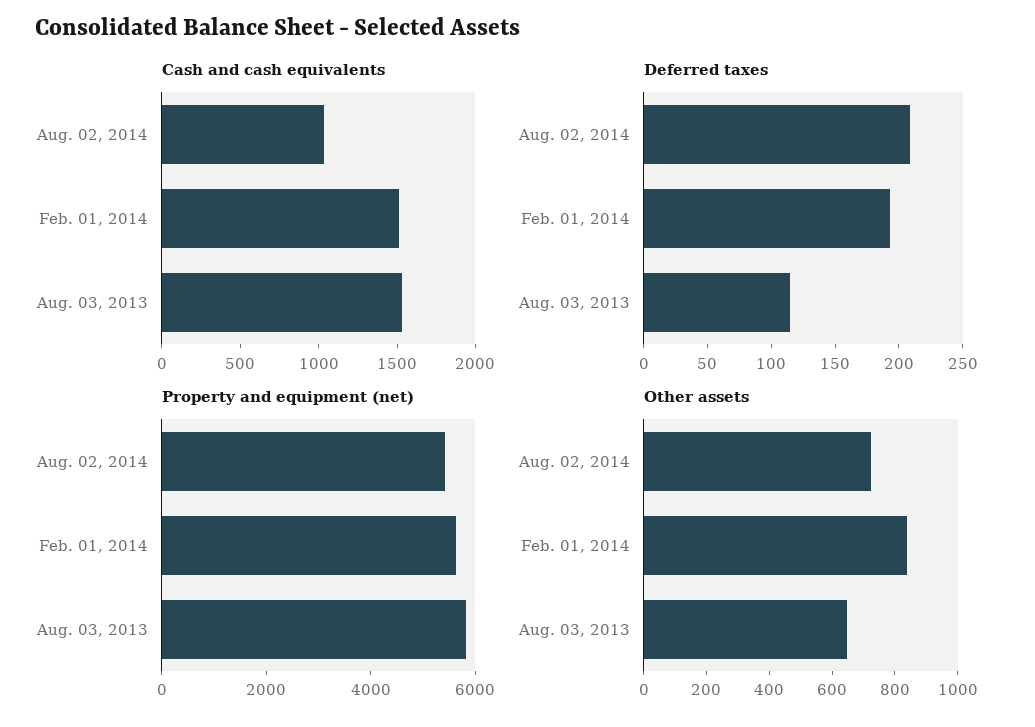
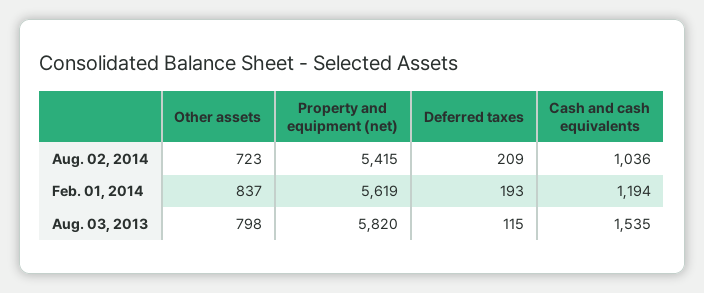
  {
    "Cash and cash equivalents": {
      "Aug. 02, 2014": 1036,
-     "Feb. 01, 2014": 1500,
+     "Feb. 01, 2014": 1194,
      "Aug. 03, 2013": 1535
    },
    "Deferred taxes": {
      "Aug. 02, 2014": 209,
      "Feb. 01, 2014": 193,
      "Aug. 03, 2013": 115
    },
    "Property and equipment (net)": {
      "Aug. 02, 2014": 5415,
      "Feb. 01, 2014": 5619,
      "Aug. 03, 2013": 5820
    },
    "Other assets": {
      "Aug. 02, 2014": 723,
      "Feb. 01, 2014": 837,
-     "Aug. 03, 2013": 650
+     "Aug. 03, 2013": 798
    }
  }

